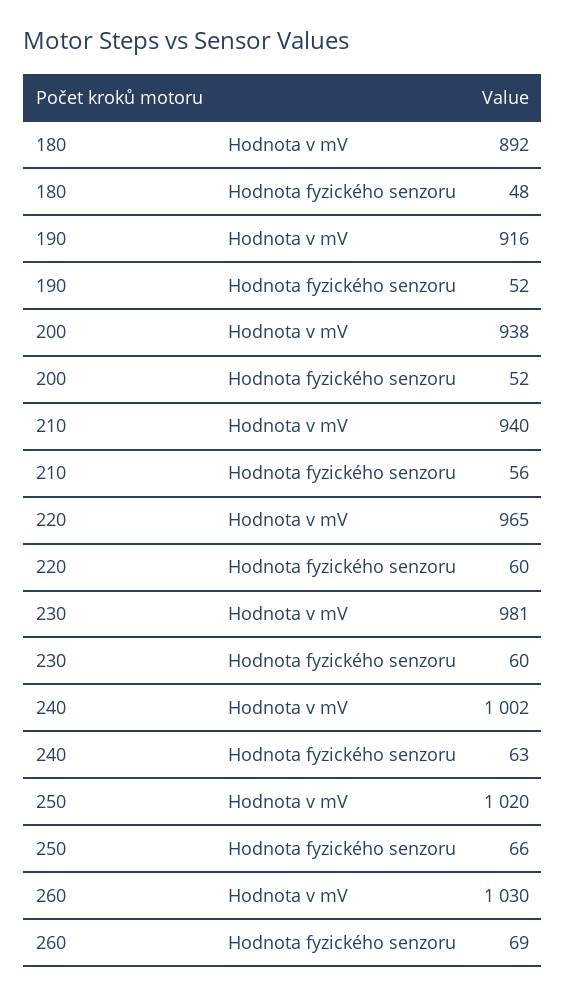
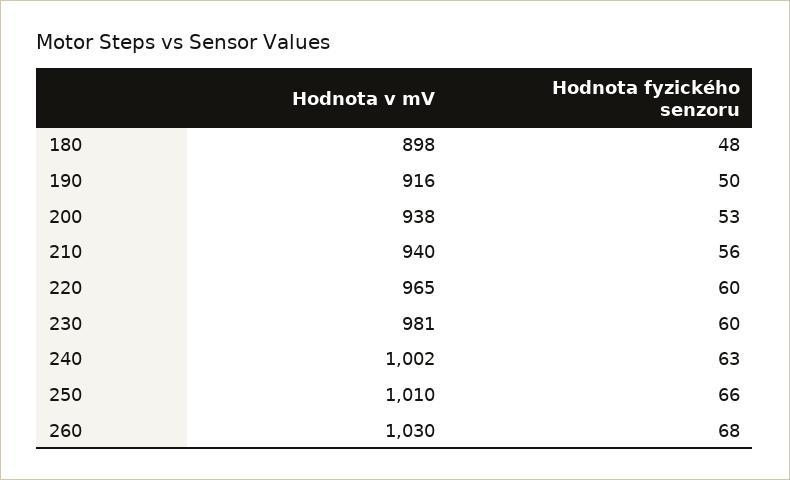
  {
    "180": {
-     "Hodnota v mV": 892,
+     "Hodnota v mV": 898,
      "Hodnota fyzického senzoru": 48
    },
    "190": {
      "Hodnota v mV": 916,
-     "Hodnota fyzického senzoru": 52
+     "Hodnota fyzického senzoru": 50
    },
    "200": {
      "Hodnota v mV": 938,
-     "Hodnota fyzického senzoru": 52
+     "Hodnota fyzického senzoru": 53
    },
    "210": {
      "Hodnota v mV": 940,
      "Hodnota fyzického senzoru": 56
    },
    "220": {
      "Hodnota v mV": 965,
      "Hodnota fyzického senzoru": 60
    },
    "230": {
      "Hodnota v mV": 981,
      "Hodnota fyzického senzoru": 60
    },
    "240": {
      "Hodnota v mV": 1002,
      "Hodnota fyzického senzoru": 63
    },
    "250": {
-     "Hodnota v mV": 1020,
+     "Hodnota v mV": 1010,
      "Hodnota fyzického senzoru": 66
    },
    "260": {
      "Hodnota v mV": 1030,
-     "Hodnota fyzického senzoru": 69
+     "Hodnota fyzického senzoru": 68
    }
  }

